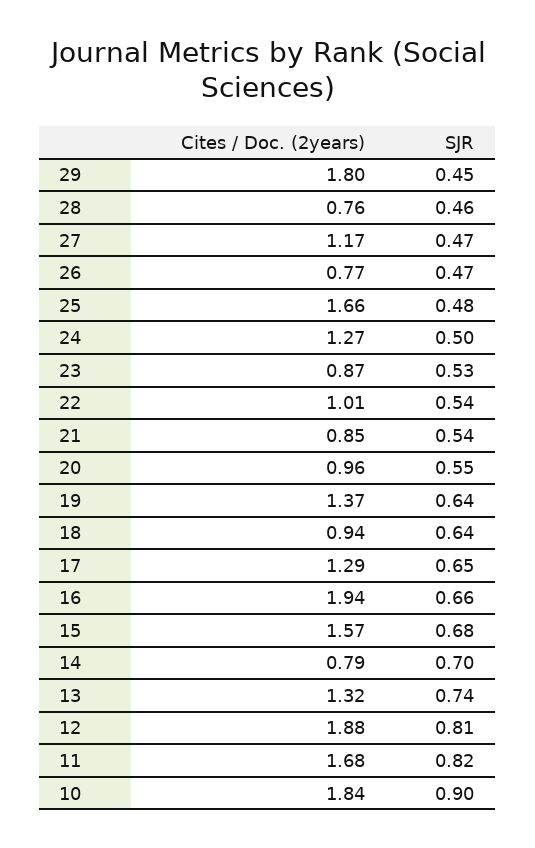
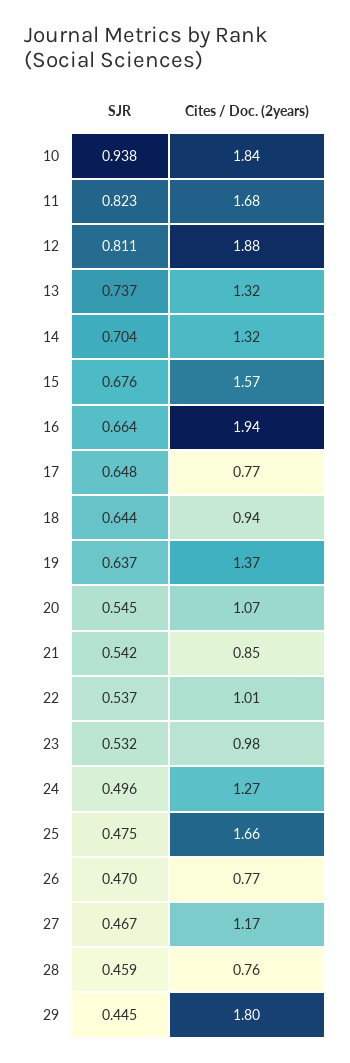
  {
    "Cites / Doc. (2years)": {
      "29": 1.8,
      "28": 0.76,
      "27": 1.17,
      "26": 0.77,
      "25": 1.66,
      "24": 1.27,
-     "23": 0.87,
+     "23": 0.98,
      "22": 1.01,
      "21": 0.85,
-     "20": 0.96,
+     "20": 1.07,
      "19": 1.37,
      "18": 0.94,
-     "17": 1.29,
+     "17": 0.77,
      "16": 1.94,
      "15": 1.57,
-     "14": 0.79,
+     "14": 1.32,
      "13": 1.32,
      "12": 1.88,
      "11": 1.68,
      "10": 1.84
    },
    "SJR": {
      "29": 0.445,
      "28": 0.459,
      "27": 0.467,
      "26": 0.47,
      "25": 0.475,
      "24": 0.496,
      "23": 0.532,
      "22": 0.537,
      "21": 0.542,
      "20": 0.545,
      "19": 0.637,
      "18": 0.644,
      "17": 0.648,
      "16": 0.664,
      "15": 0.676,
      "14": 0.704,
      "13": 0.737,
      "12": 0.811,
      "11": 0.823,
-     "10": 0.9
+     "10": 0.938
    }
  }

